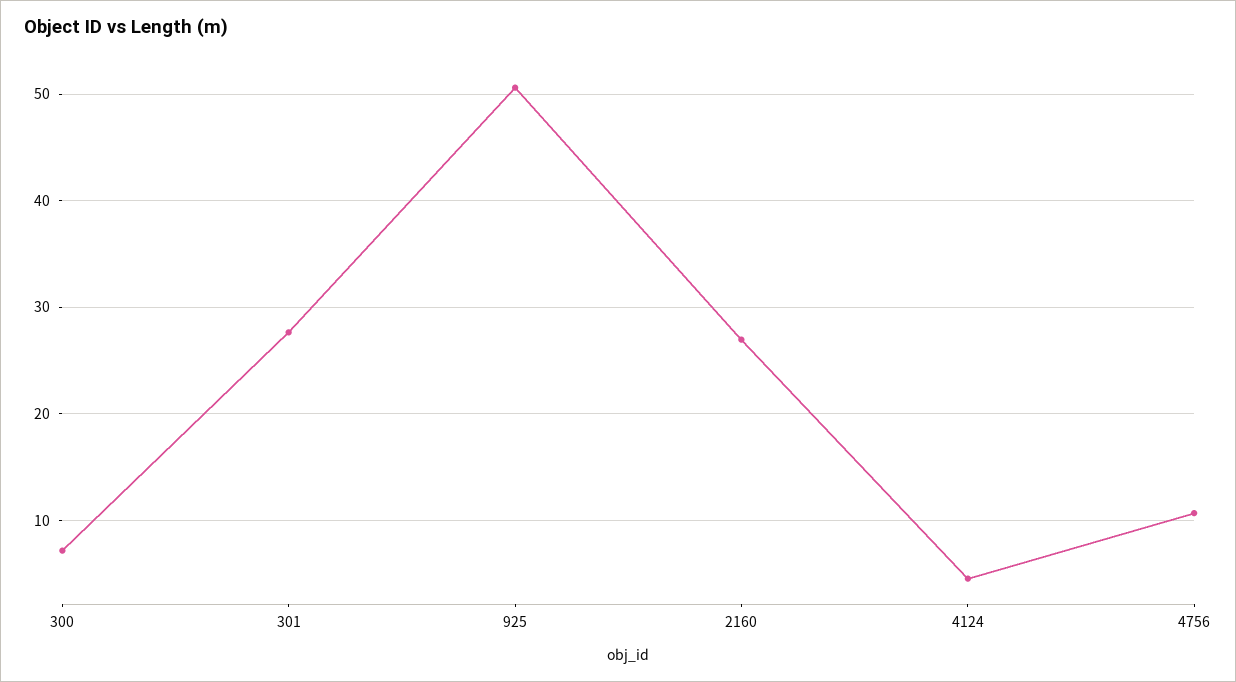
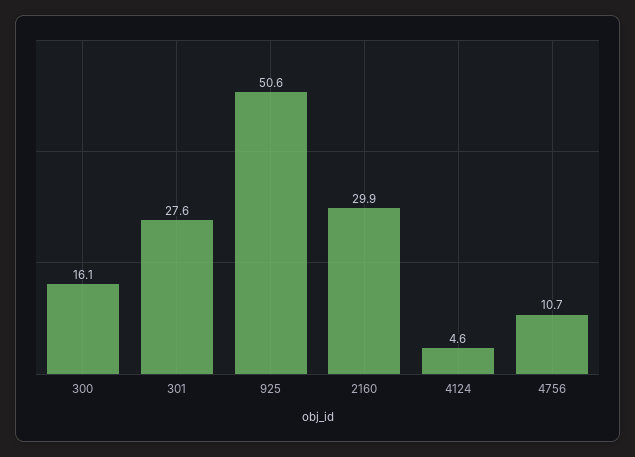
  {
-   "300": 7,
+   "300": 16.1,
    "301": 27.6,
    "925": 50.6,
-   "2160": 27,
+   "2160": 29.9,
    "4124": 4.6,
    "4756": 10.7
  }

